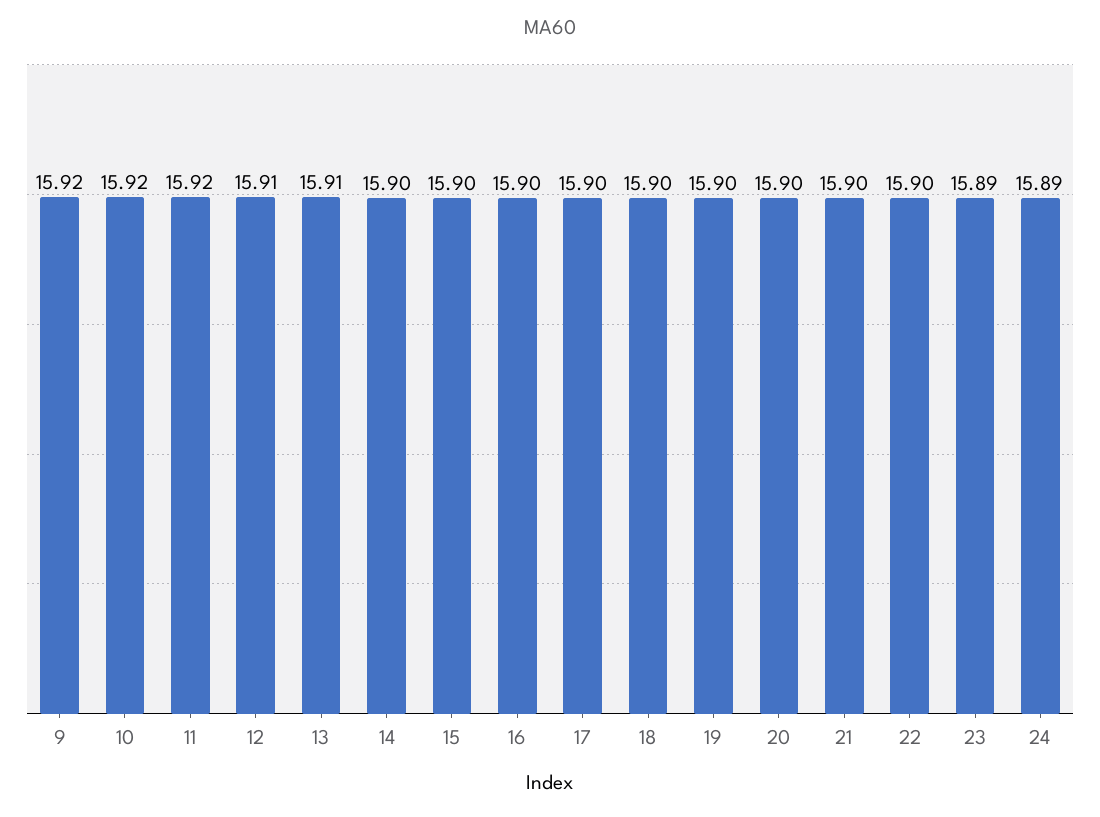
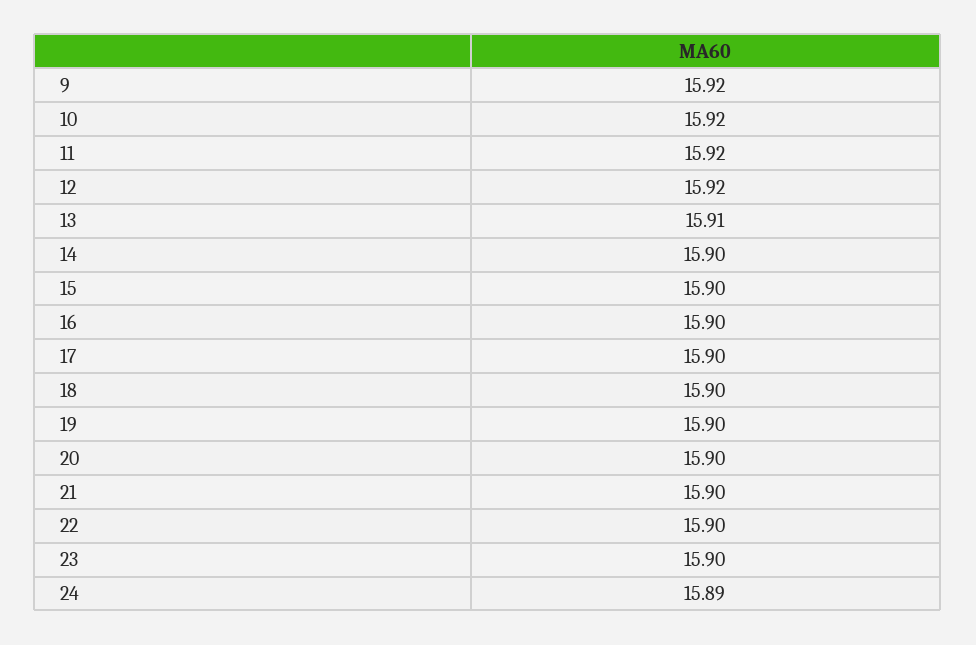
  {
    "9": 15.92,
    "10": 15.92,
    "11": 15.92,
-   "12": 15.91,
+   "12": 15.92,
    "13": 15.91,
    "14": 15.9,
    "15": 15.9,
    "16": 15.9,
    "17": 15.9,
    "18": 15.9,
    "19": 15.9,
    "20": 15.9,
    "21": 15.9,
    "22": 15.9,
-   "23": 15.89,
+   "23": 15.9,
    "24": 15.89
  }

